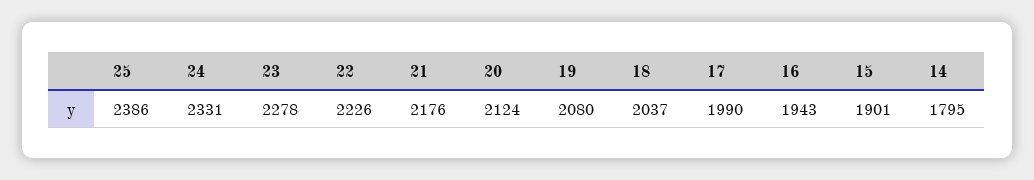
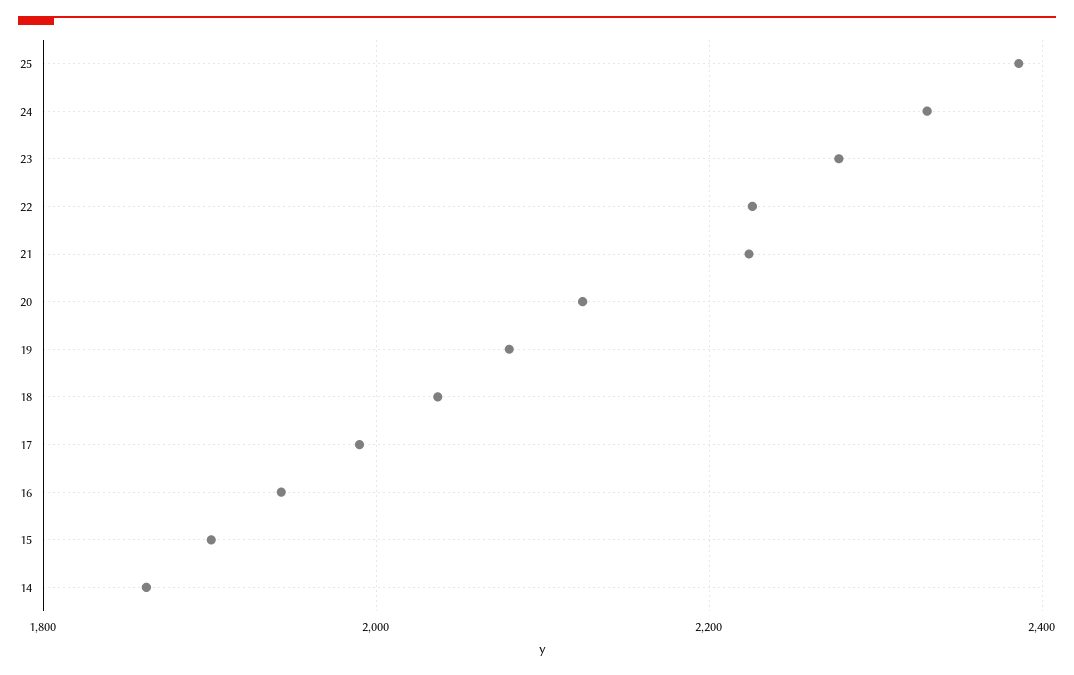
  {
    "25": 2386,
    "24": 2331,
    "23": 2278,
    "22": 2226,
-   "21": 2176,
+   "21": 2220,
    "20": 2124,
    "19": 2080,
    "18": 2037,
    "17": 1990,
    "16": 1943,
    "15": 1901,
-   "14": 1795
+   "14": 1860
  }

